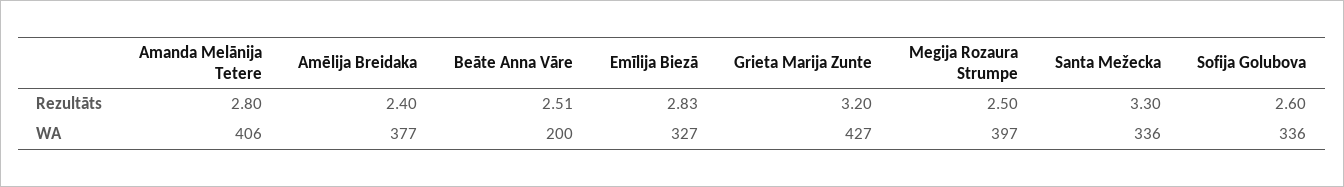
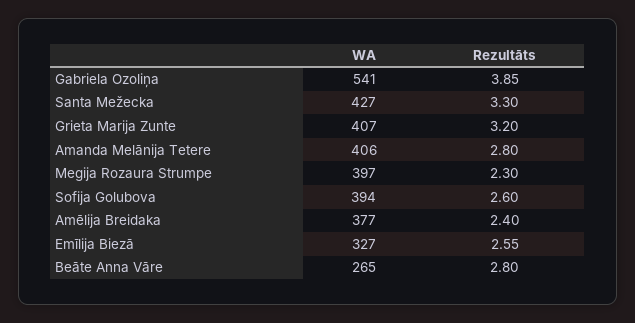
  {
    "Amanda Melānija Tetere": {
      "Rezultāts": 2.8,
      "WA": 406
    },
    "Amēlija Breidaka": {
      "Rezultāts": 2.4,
      "WA": 377
    },
    "Beāte Anna Vāre": {
-     "Rezultāts": 2.51,
+     "Rezultāts": 2.8,
-     "WA": 200
+     "WA": 265
    },
    "Emīlija Biezā": {
-     "Rezultāts": 2.83,
+     "Rezultāts": 2.55,
      "WA": 327
    },
    "Grieta Marija Zunte": {
      "Rezultāts": 3.2,
-     "WA": 427
+     "WA": 407
    },
    "Megija Rozaura Strumpe": {
-     "Rezultāts": 2.5,
+     "Rezultāts": 2.3,
      "WA": 397
    },
    "Santa Mežecka": {
      "Rezultāts": 3.3,
-     "WA": 336
+     "WA": 427
    },
    "Sofija Golubova": {
      "Rezultāts": 2.6,
-     "WA": 336
+     "WA": 394
-   }
+   },
+   "Gabriela Ozoliņa": {
+     "WA": 541,
+     "Rezultāts": 3.85
+   }
  }

